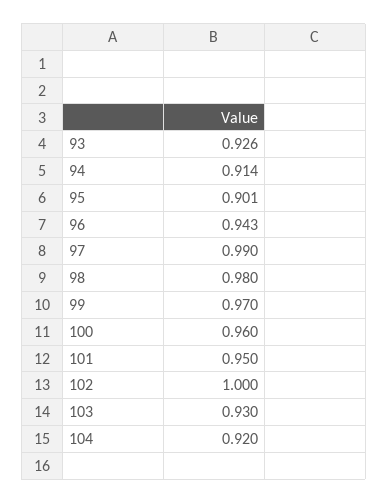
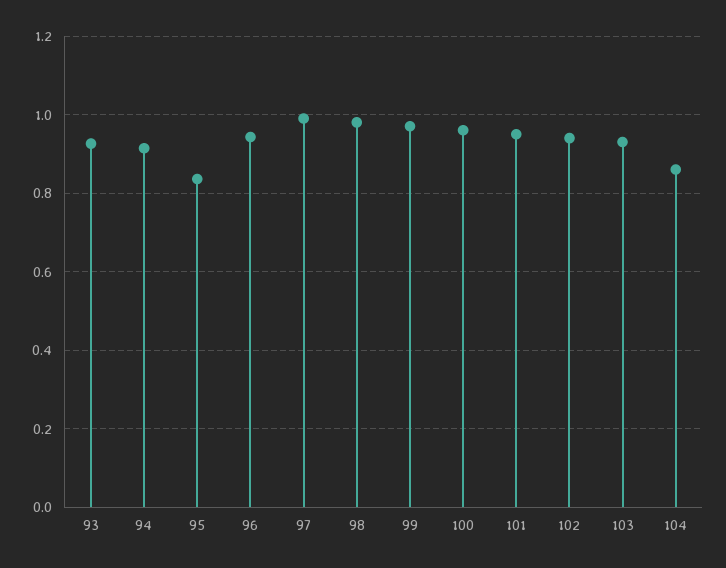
  {
    "93": 0.926,
    "94": 0.914,
-   "95": 0.901,
+   "95": 0.84,
    "96": 0.943,
    "97": 0.99,
    "98": 0.98,
    "99": 0.97,
    "100": 0.96,
    "101": 0.95,
-   "102": 1,
+   "102": 0.94,
    "103": 0.93,
-   "104": 0.92
+   "104": 0.86
  }

